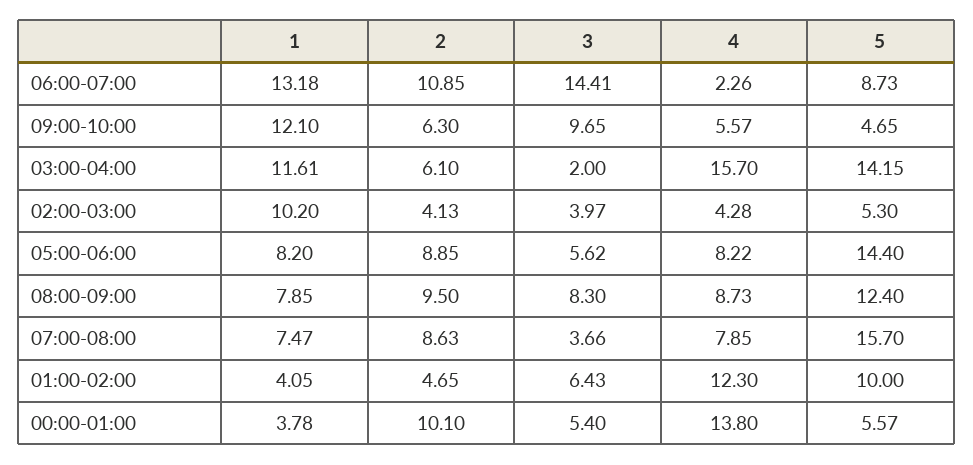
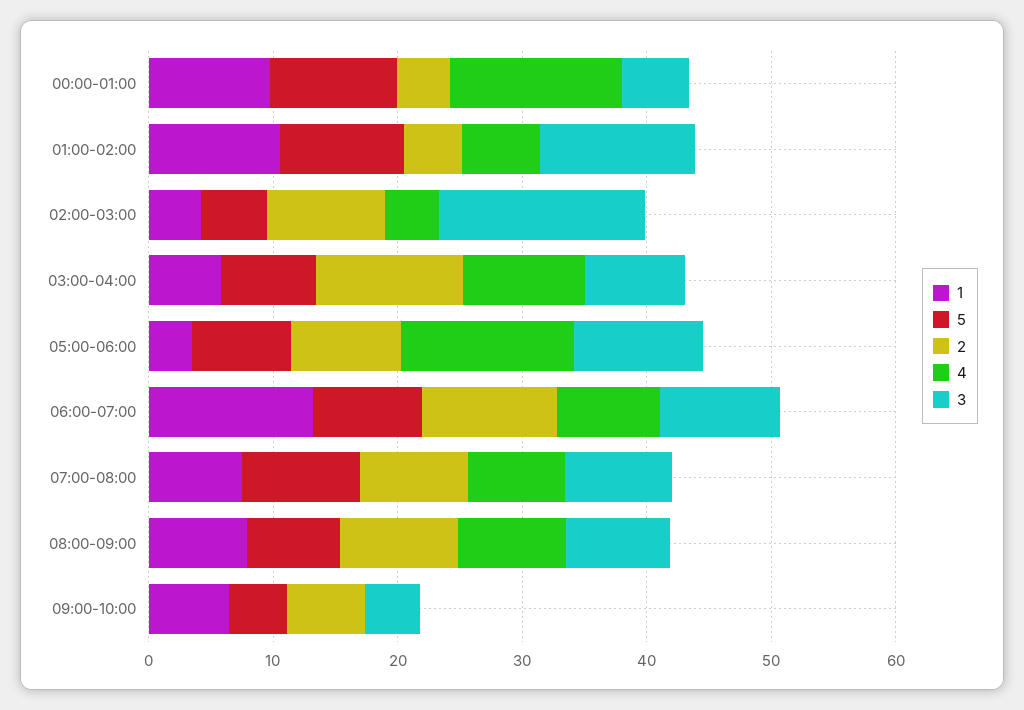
  {
    "1": {
      "06:00-07:00": 13.18,
-     "09:00-10:00": 12.1,
+     "09:00-10:00": 6,
-     "03:00-04:00": 11.61,
+     "03:00-04:00": 6,
-     "02:00-03:00": 10.2,
+     "02:00-03:00": 4,
-     "05:00-06:00": 8.2,
+     "05:00-06:00": 4,
      "08:00-09:00": 7.85,
      "07:00-08:00": 7.47,
-     "01:00-02:00": 4.05,
+     "01:00-02:00": 10,
-     "00:00-01:00": 3.78
+     "00:00-01:00": 10
    },
    "2": {
      "06:00-07:00": 10.85,
      "09:00-10:00": 6.3,
-     "03:00-04:00": 6.1,
+     "03:00-04:00": 12,
-     "02:00-03:00": 4.13,
+     "02:00-03:00": 10,
      "05:00-06:00": 8.85,
      "08:00-09:00": 9.5,
      "07:00-08:00": 8.63,
      "01:00-02:00": 4.65,
-     "00:00-01:00": 10.1
+     "00:00-01:00": 4
    },
    "3": {
-     "06:00-07:00": 14.41,
+     "06:00-07:00": 10,
-     "09:00-10:00": 9.65,
+     "09:00-10:00": 4,
-     "03:00-04:00": 2,
+     "03:00-04:00": 8,
-     "02:00-03:00": 3.97,
+     "02:00-03:00": 16,
-     "05:00-06:00": 5.62,
+     "05:00-06:00": 10,
      "08:00-09:00": 8.3,
-     "07:00-08:00": 3.66,
+     "07:00-08:00": 8,
-     "01:00-02:00": 6.43,
+     "01:00-02:00": 12,
      "00:00-01:00": 5.4
    },
    "4": {
-     "06:00-07:00": 2.26,
+     "06:00-07:00": 8,
-     "09:00-10:00": 5.57,
+     "09:00-10:00": 0,
-     "03:00-04:00": 15.7,
+     "03:00-04:00": 10,
      "02:00-03:00": 4.28,
-     "05:00-06:00": 8.22,
+     "05:00-06:00": 14,
      "08:00-09:00": 8.73,
      "07:00-08:00": 7.85,
-     "01:00-02:00": 12.3,
+     "01:00-02:00": 6,
      "00:00-01:00": 13.8
    },
    "5": {
      "06:00-07:00": 8.73,
      "09:00-10:00": 4.65,
-     "03:00-04:00": 14.15,
+     "03:00-04:00": 8,
      "02:00-03:00": 5.3,
-     "05:00-06:00": 14.4,
+     "05:00-06:00": 8,
-     "08:00-09:00": 12.4,
+     "08:00-09:00": 8,
-     "07:00-08:00": 15.7,
+     "07:00-08:00": 10,
      "01:00-02:00": 10,
-     "00:00-01:00": 5.57
+     "00:00-01:00": 10
    }
  }

